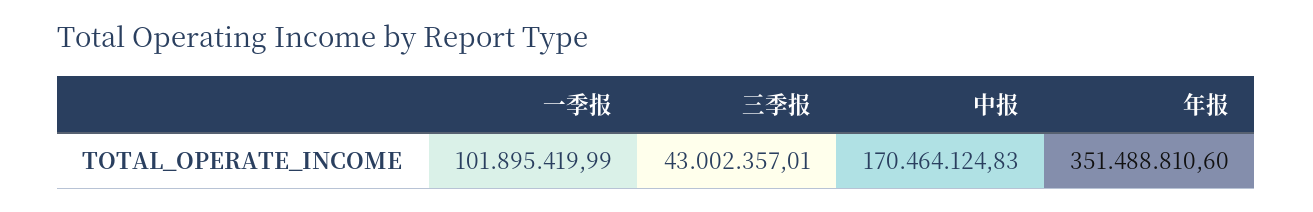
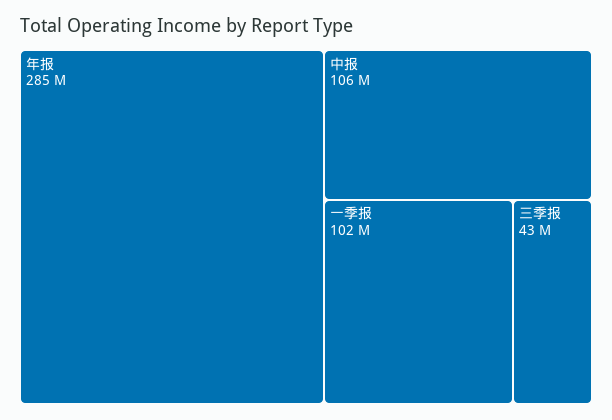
  {
    "一季报": 101895419.99,
    "三季报": 43002357.01,
-   "中报": 170464124.83,
+   "中报": 106000000,
-   "年报": 351488810.6
+   "年报": 285000000
  }

